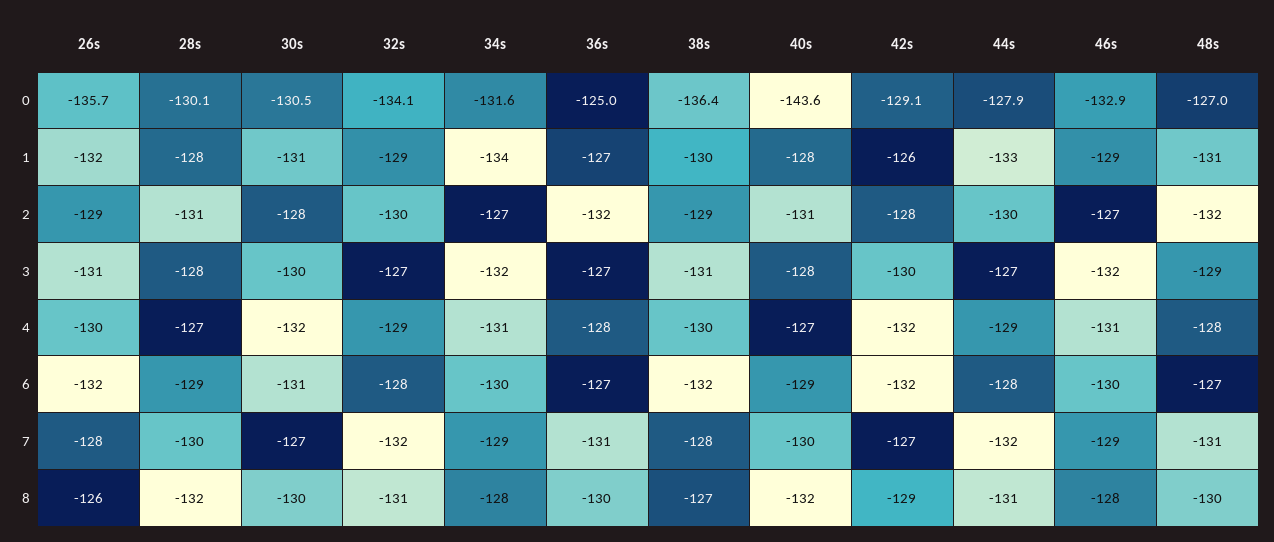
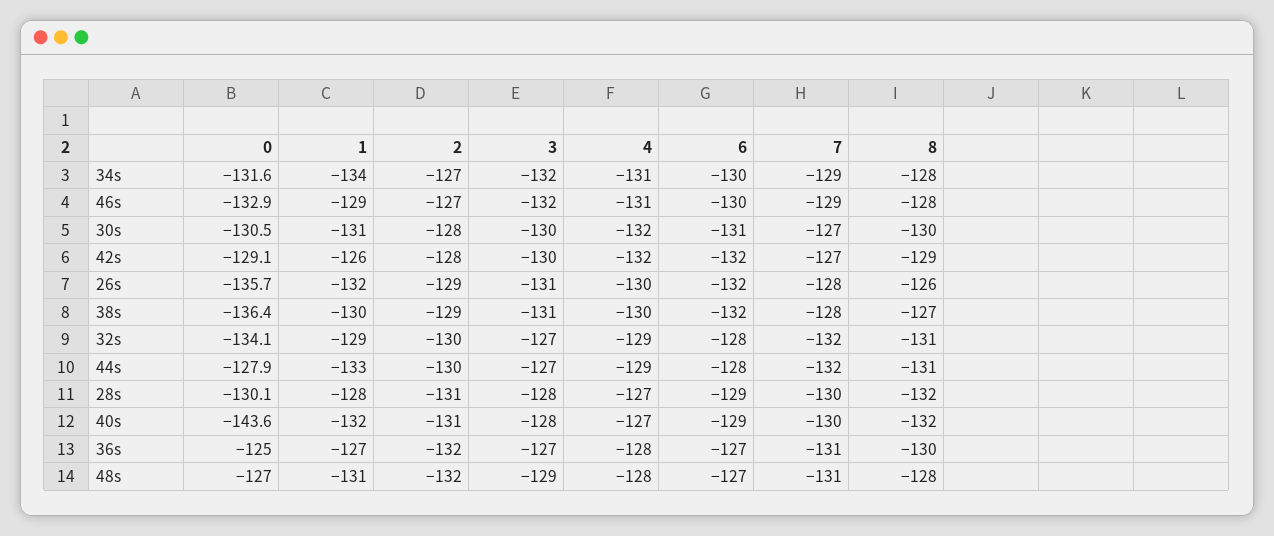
  {
    "26s": {
      "0": -135.7,
      "1": -132,
      "2": -129,
      "3": -131,
      "4": -130,
      "6": -132,
      "7": -128,
      "8": -126
    },
    "28s": {
      "0": -130.1,
      "1": -128,
      "2": -131,
      "3": -128,
      "4": -127,
      "6": -129,
      "7": -130,
      "8": -132
    },
    "30s": {
      "0": -130.5,
      "1": -131,
      "2": -128,
      "3": -130,
      "4": -132,
      "6": -131,
      "7": -127,
      "8": -130
    },
    "32s": {
      "0": -134.1,
      "1": -129,
      "2": -130,
      "3": -127,
      "4": -129,
      "6": -128,
      "7": -132,
      "8": -131
    },
    "34s": {
      "0": -131.6,
      "1": -134,
      "2": -127,
      "3": -132,
      "4": -131,
      "6": -130,
      "7": -129,
      "8": -128
    },
    "36s": {
      "0": -125,
      "1": -127,
      "2": -132,
      "3": -127,
      "4": -128,
      "6": -127,
      "7": -131,
      "8": -130
    },
    "38s": {
      "0": -136.4,
      "1": -130,
      "2": -129,
      "3": -131,
      "4": -130,
      "6": -132,
      "7": -128,
      "8": -127
    },
    "40s": {
      "0": -143.6,
-     "1": -128,
+     "1": -132,
      "2": -131,
      "3": -128,
      "4": -127,
      "6": -129,
      "7": -130,
      "8": -132
    },
    "42s": {
      "0": -129.1,
      "1": -126,
      "2": -128,
      "3": -130,
      "4": -132,
      "6": -132,
      "7": -127,
      "8": -129
    },
    "44s": {
      "0": -127.9,
      "1": -133,
      "2": -130,
      "3": -127,
      "4": -129,
      "6": -128,
      "7": -132,
      "8": -131
    },
    "46s": {
      "0": -132.9,
      "1": -129,
      "2": -127,
      "3": -132,
      "4": -131,
      "6": -130,
      "7": -129,
      "8": -128
    },
    "48s": {
      "0": -127,
      "1": -131,
      "2": -132,
      "3": -129,
      "4": -128,
      "6": -127,
      "7": -131,
-     "8": -130
+     "8": -128
    }
  }

